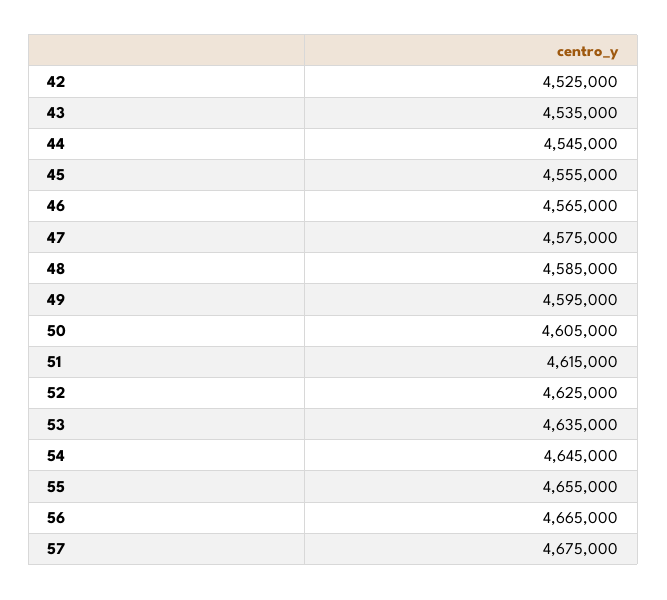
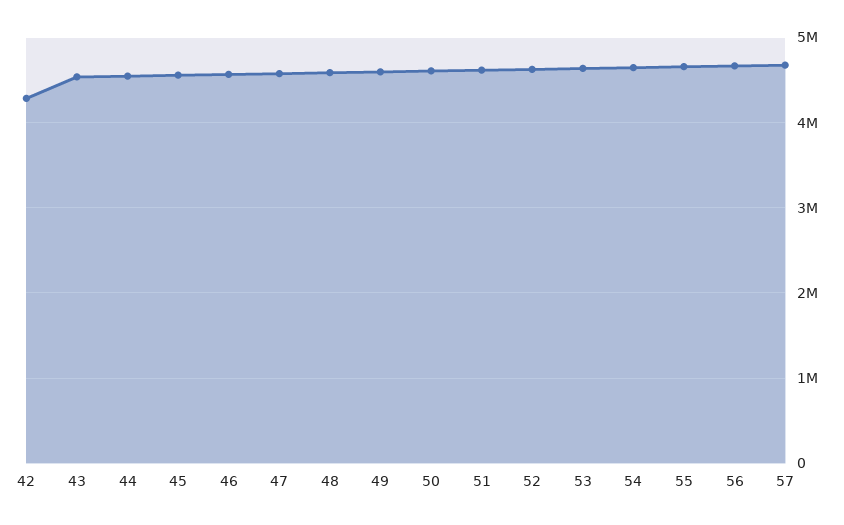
  {
-   "42": 4525000,
+   "42": 4300000,
    "43": 4535000,
    "44": 4545000,
    "45": 4555000,
    "46": 4565000,
    "47": 4575000,
    "48": 4585000,
    "49": 4595000,
    "50": 4605000,
    "51": 4615000,
    "52": 4625000,
    "53": 4635000,
    "54": 4645000,
    "55": 4655000,
    "56": 4665000,
    "57": 4675000
  }

